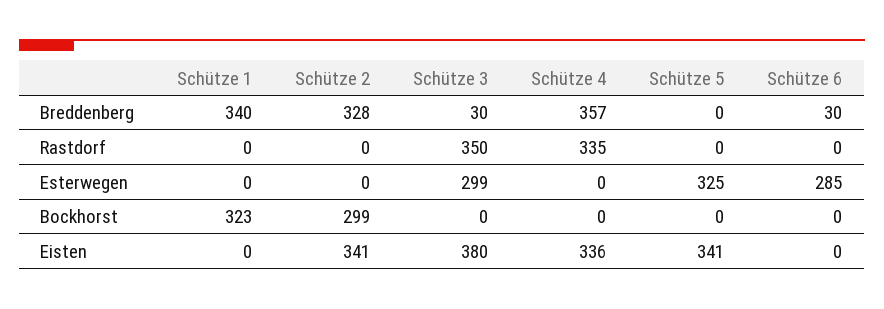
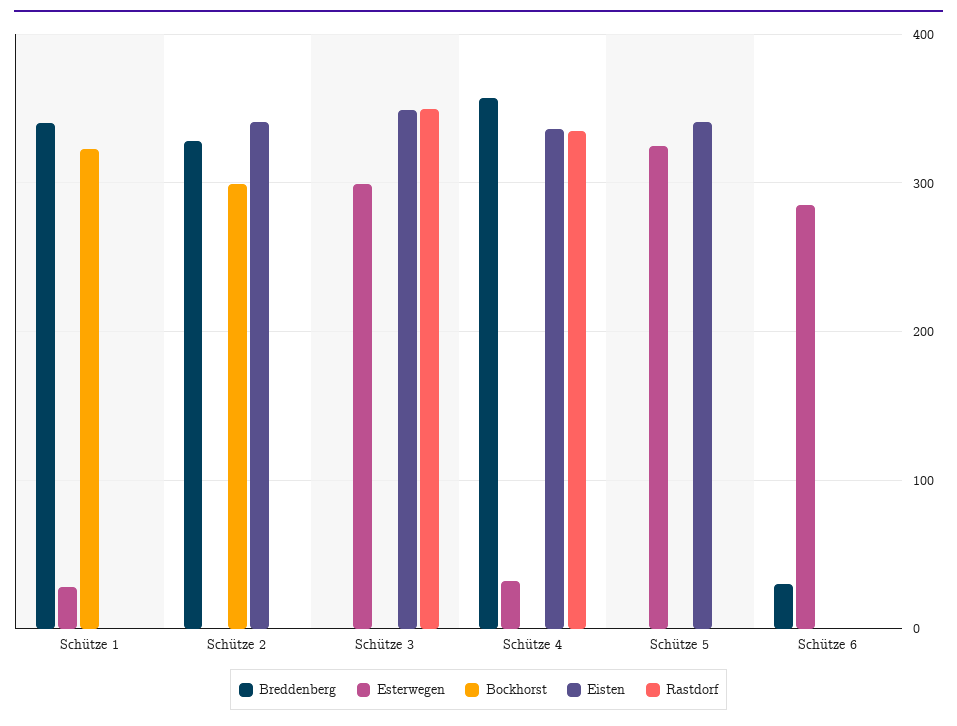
  {
    "Breddenberg": {
      "Schütze 1": 340,
      "Schütze 2": 328,
-     "Schütze 3": 30,
+     "Schütze 3": 0,
      "Schütze 4": 357,
      "Schütze 5": 0,
      "Schütze 6": 30
    },
    "Rastdorf": {
      "Schütze 1": 0,
      "Schütze 2": 0,
      "Schütze 3": 350,
      "Schütze 4": 335,
      "Schütze 5": 0,
      "Schütze 6": 0
    },
    "Esterwegen": {
-     "Schütze 1": 0,
+     "Schütze 1": 30,
      "Schütze 2": 0,
      "Schütze 3": 299,
-     "Schütze 4": 0,
+     "Schütze 4": 30,
      "Schütze 5": 325,
      "Schütze 6": 285
    },
    "Bockhorst": {
      "Schütze 1": 323,
      "Schütze 2": 299,
      "Schütze 3": 0,
      "Schütze 4": 0,
      "Schütze 5": 0,
      "Schütze 6": 0
    },
    "Eisten": {
      "Schütze 1": 0,
      "Schütze 2": 341,
-     "Schütze 3": 380,
+     "Schütze 3": 350,
      "Schütze 4": 336,
      "Schütze 5": 341,
      "Schütze 6": 0
    }
  }

